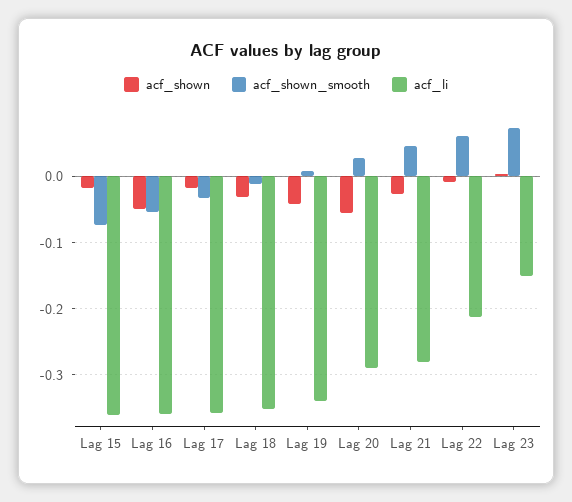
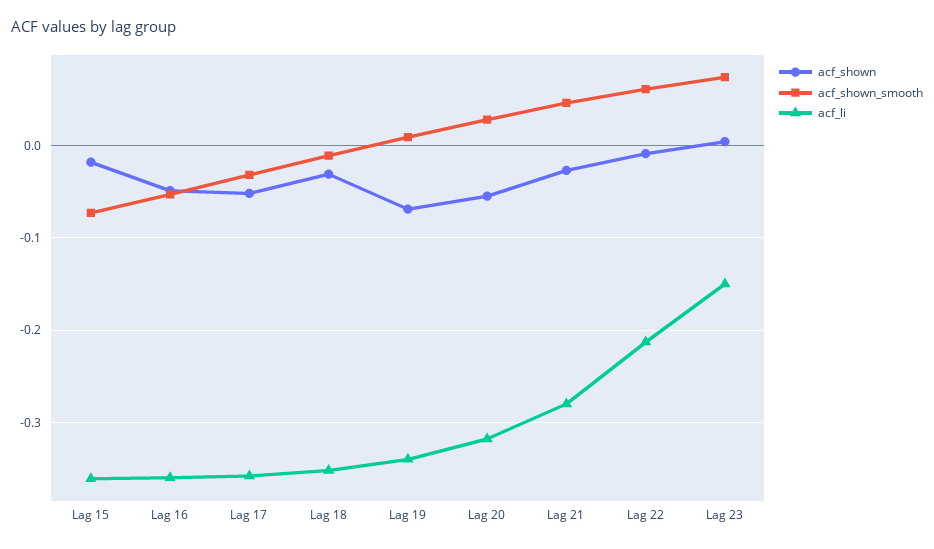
  {
    "acf_shown": {
      "Lag 15": -0.02,
      "Lag 16": -0.05,
-     "Lag 17": -0.02,
+     "Lag 17": -0.05,
      "Lag 18": -0.03,
-     "Lag 19": -0.04,
+     "Lag 19": -0.07,
      "Lag 20": -0.06,
      "Lag 21": -0.03,
      "Lag 22": -0.01,
      "Lag 23": 0
    },
    "acf_shown_smooth": {
      "Lag 15": -0.07,
      "Lag 16": -0.05,
      "Lag 17": -0.03,
      "Lag 18": -0.01,
      "Lag 19": 0.01,
      "Lag 20": 0.03,
      "Lag 21": 0.05,
      "Lag 22": 0.06,
      "Lag 23": 0.07
    },
    "acf_li": {
      "Lag 15": -0.36,
      "Lag 16": -0.36,
      "Lag 17": -0.36,
      "Lag 18": -0.35,
      "Lag 19": -0.34,
-     "Lag 20": -0.29,
+     "Lag 20": -0.32,
      "Lag 21": -0.28,
      "Lag 22": -0.21,
      "Lag 23": -0.15
    }
  }

